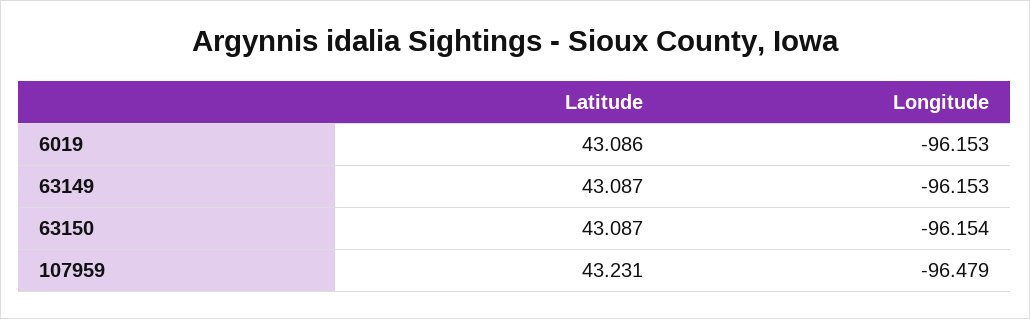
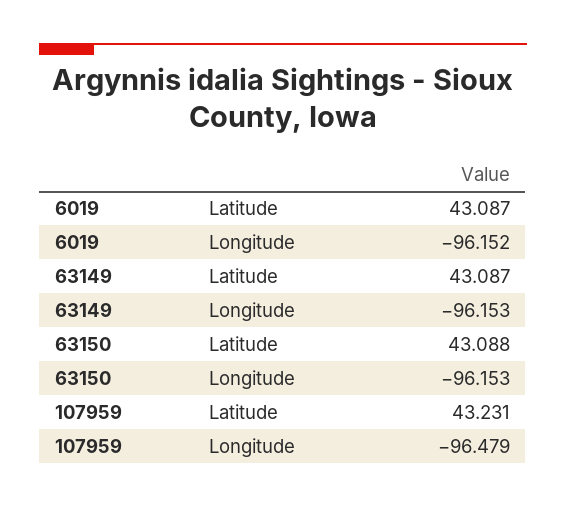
  {
    "Latitude": {
-     "6019": 43.086,
+     "6019": 43.087,
      "63149": 43.087,
-     "63150": 43.087,
+     "63150": 43.088,
      "107959": 43.231
    },
    "Longitude": {
-     "6019": -96.153,
+     "6019": -96.152,
      "63149": -96.153,
-     "63150": -96.154,
+     "63150": -96.153,
      "107959": -96.479
    }
  }

